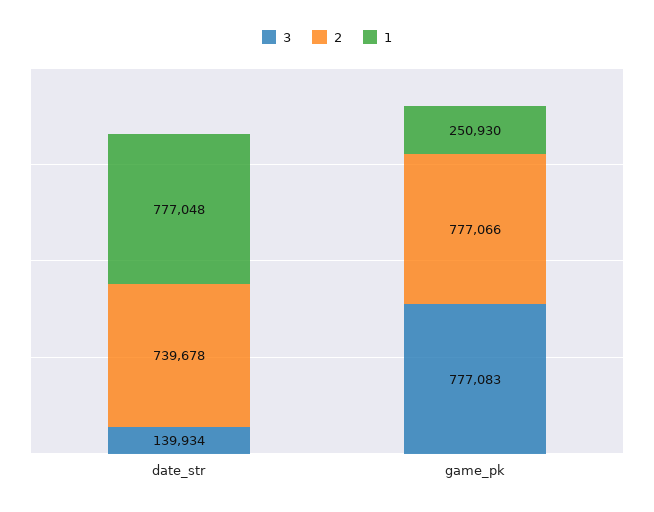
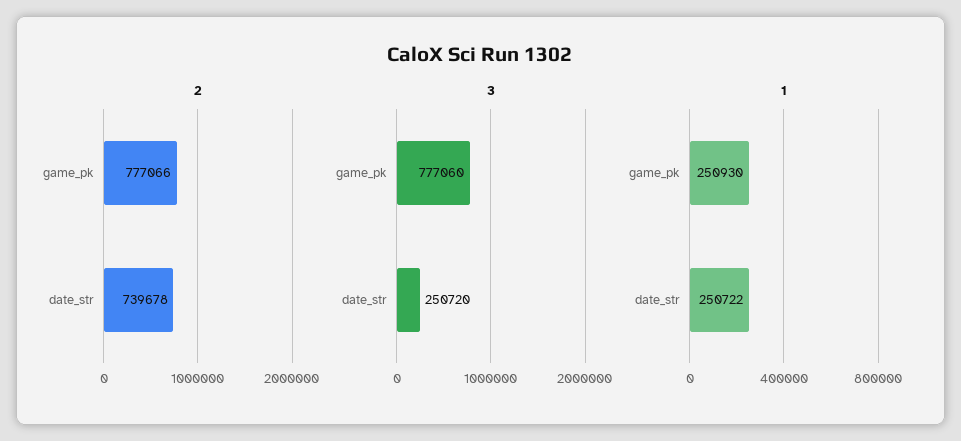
  {
    "3": {
-     "date_str": 139934,
+     "date_str": 250720,
-     "game_pk": 777083
+     "game_pk": 777060
    },
    "2": {
      "date_str": 739678,
      "game_pk": 777066
    },
    "1": {
-     "date_str": 777048,
+     "date_str": 250722,
      "game_pk": 250930
    }
  }

